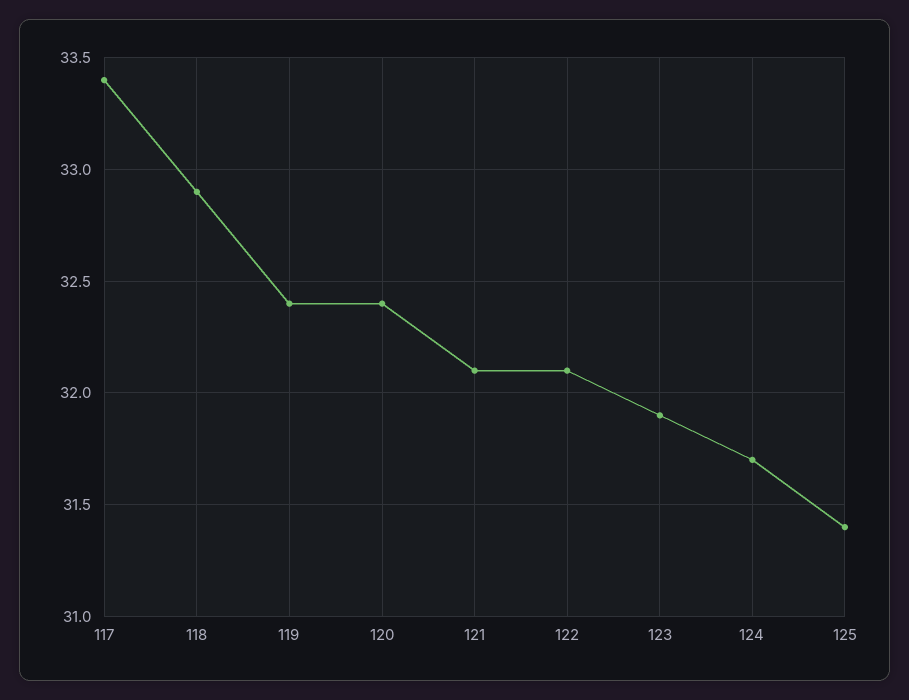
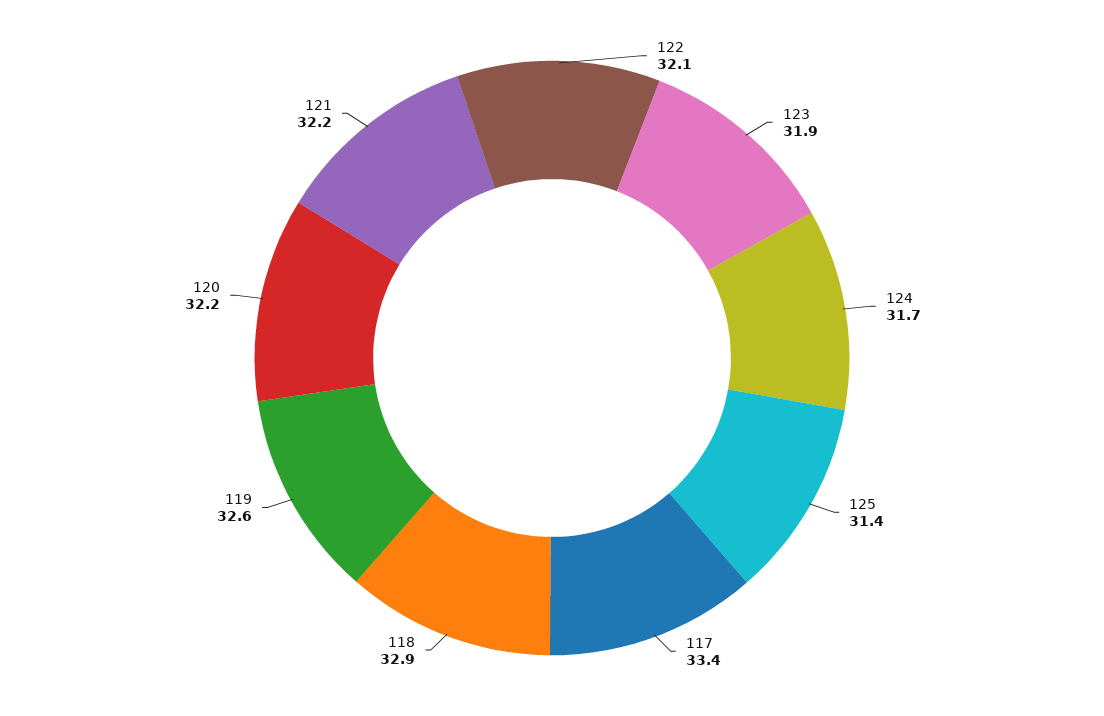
  {
    "117": 33.4,
    "118": 32.9,
-   "119": 32.4,
+   "119": 32.6,
-   "120": 32.4,
+   "120": 32.2,
-   "121": 32.1,
+   "121": 32.2,
    "122": 32.1,
    "123": 31.9,
    "124": 31.7,
    "125": 31.4
  }

